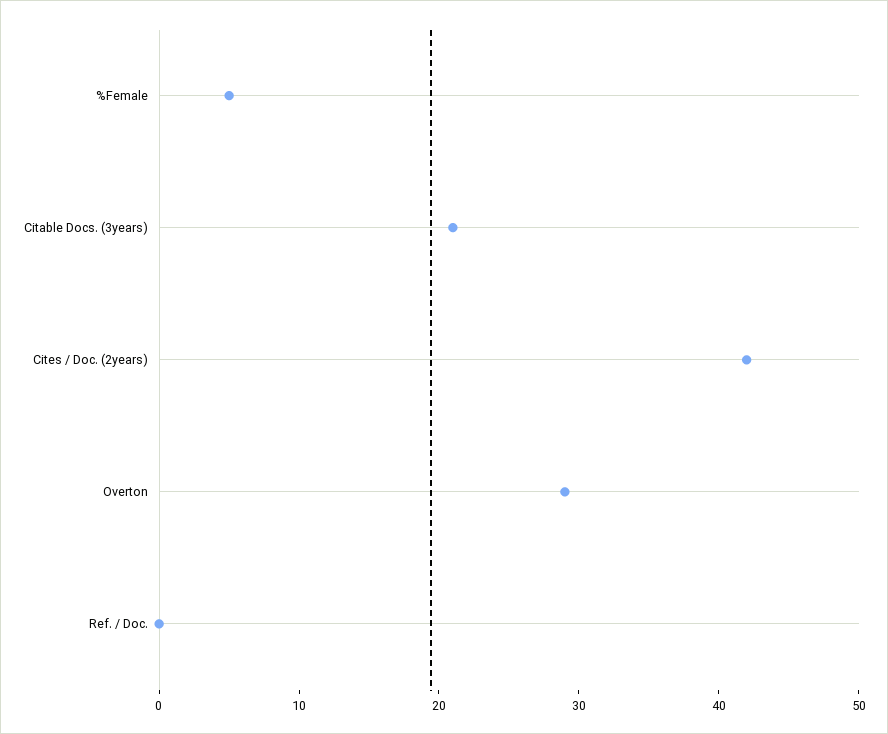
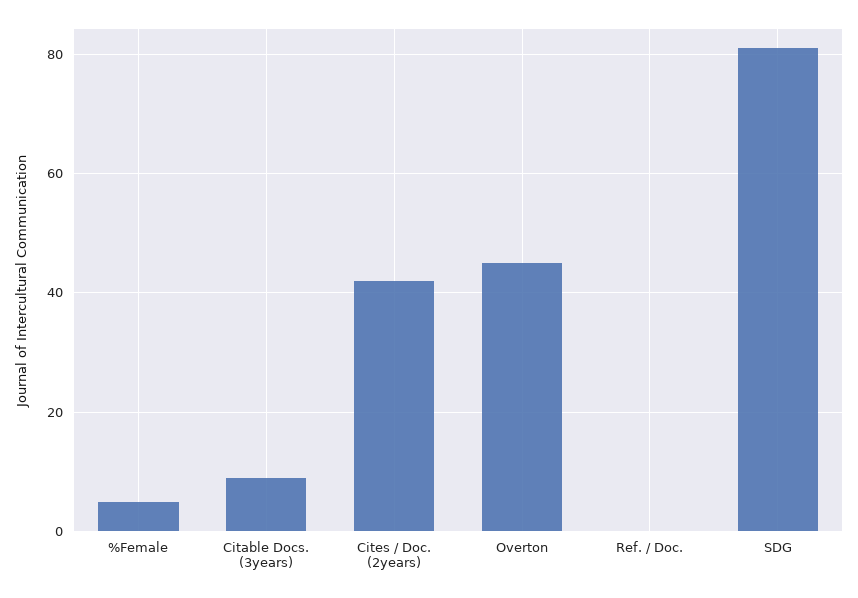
  {
    "%Female": 5,
-   "Citable Docs. (3years)": 21,
+   "Citable Docs. (3years)": 10,
    "Cites / Doc. (2years)": 42,
-   "Overton": 29,
+   "Overton": 45,
-   "Ref. / Doc.": 0
+   "Ref. / Doc.": 0,
+   "SDG": 80
  }

